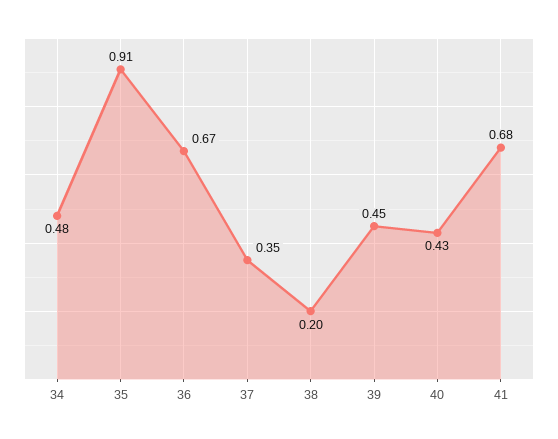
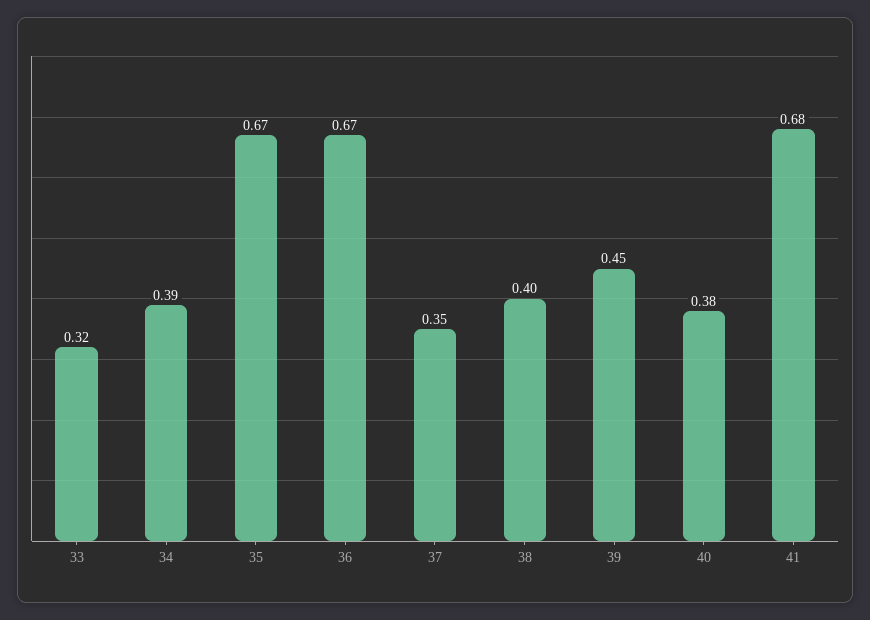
  {
-   "34": 0.48,
+   "34": 0.39,
-   "35": 0.91,
+   "35": 0.67,
    "36": 0.67,
    "37": 0.35,
-   "38": 0.2,
+   "38": 0.4,
    "39": 0.45,
-   "40": 0.43,
+   "40": 0.38,
-   "41": 0.68
+   "41": 0.68,
+   "33": 0.32
  }

